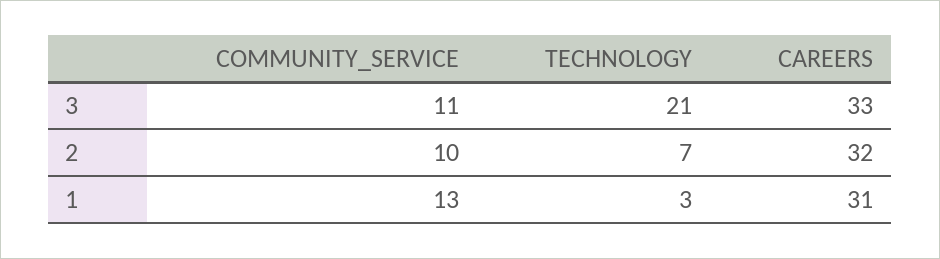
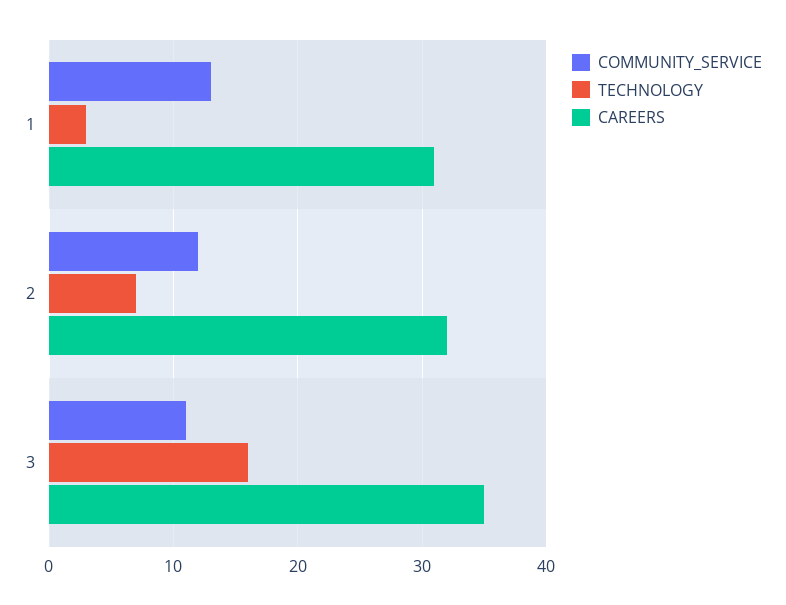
  {
    "COMMUNITY_SERVICE": {
      "3": 11,
-     "2": 10,
+     "2": 12,
      "1": 13
    },
    "TECHNOLOGY": {
-     "3": 21,
+     "3": 16,
      "2": 7,
      "1": 3
    },
    "CAREERS": {
-     "3": 33,
+     "3": 35,
      "2": 32,
      "1": 31
    }
  }

